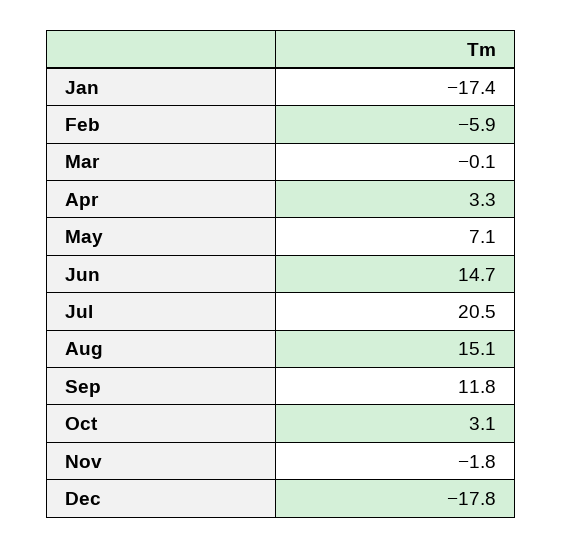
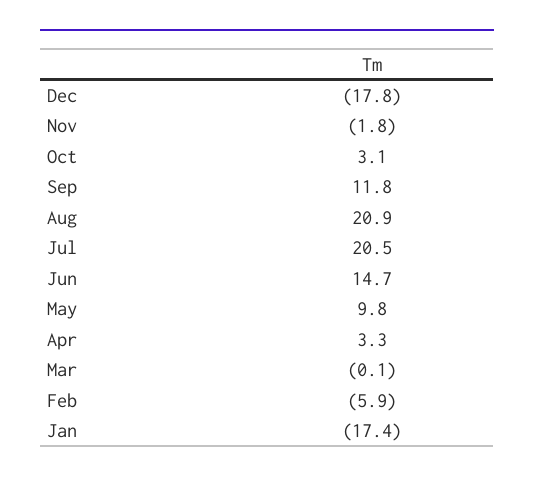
  {
    "Jan": -17.4,
    "Feb": -5.9,
    "Mar": -0.1,
    "Apr": 3.3,
-   "May": 7.1,
+   "May": 9.8,
    "Jun": 14.7,
    "Jul": 20.5,
-   "Aug": 15.1,
+   "Aug": 20.9,
    "Sep": 11.8,
    "Oct": 3.1,
    "Nov": -1.8,
    "Dec": -17.8
  }

